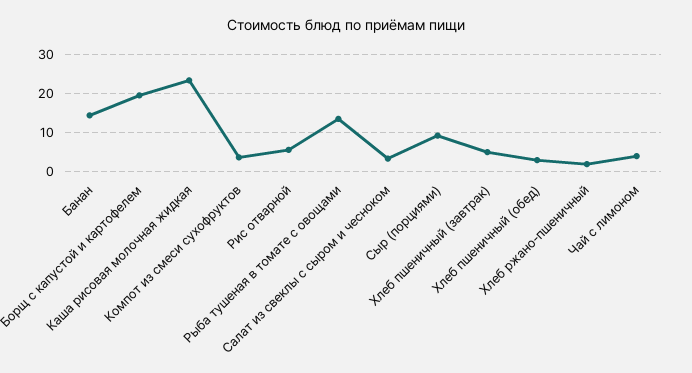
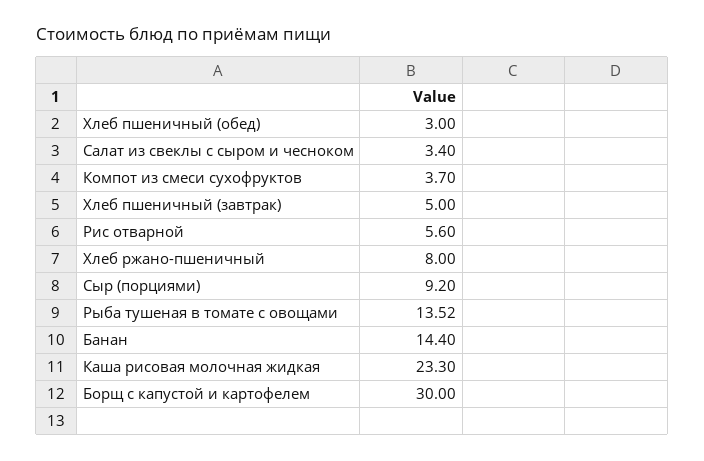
  {
    "Банан": 14.4,
-   "Борщ с капустой и картофелем": 20,
+   "Борщ с капустой и картофелем": 30,
    "Каша рисовая молочная жидкая": 23.3,
    "Компот из смеси сухофруктов": 3.7,
    "Рис отварной": 5.6,
    "Рыба тушеная в томате с овощами": 13.52,
    "Салат из свеклы с сыром и чесноком": 3.4,
    "Сыр (порциями)": 9.2,
    "Хлеб пшеничный (завтрак)": 5,
    "Хлеб пшеничный (обед)": 3,
-   "Хлеб ржано-пшеничный": 2,
+   "Хлеб ржано-пшеничный": 8
-   "Чай с лимоном": 4
  }

